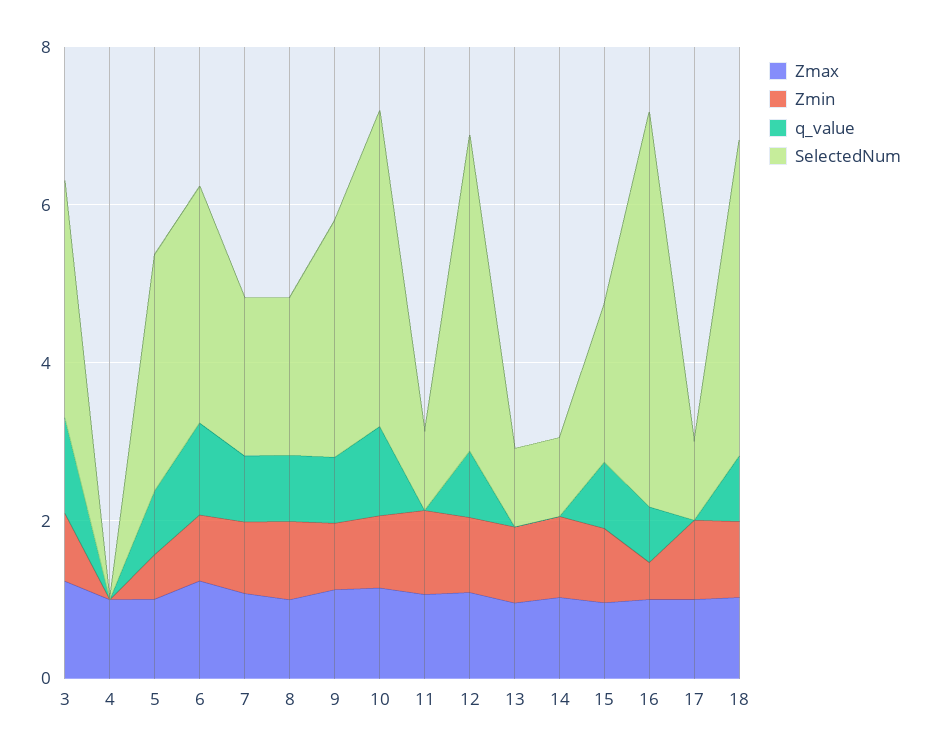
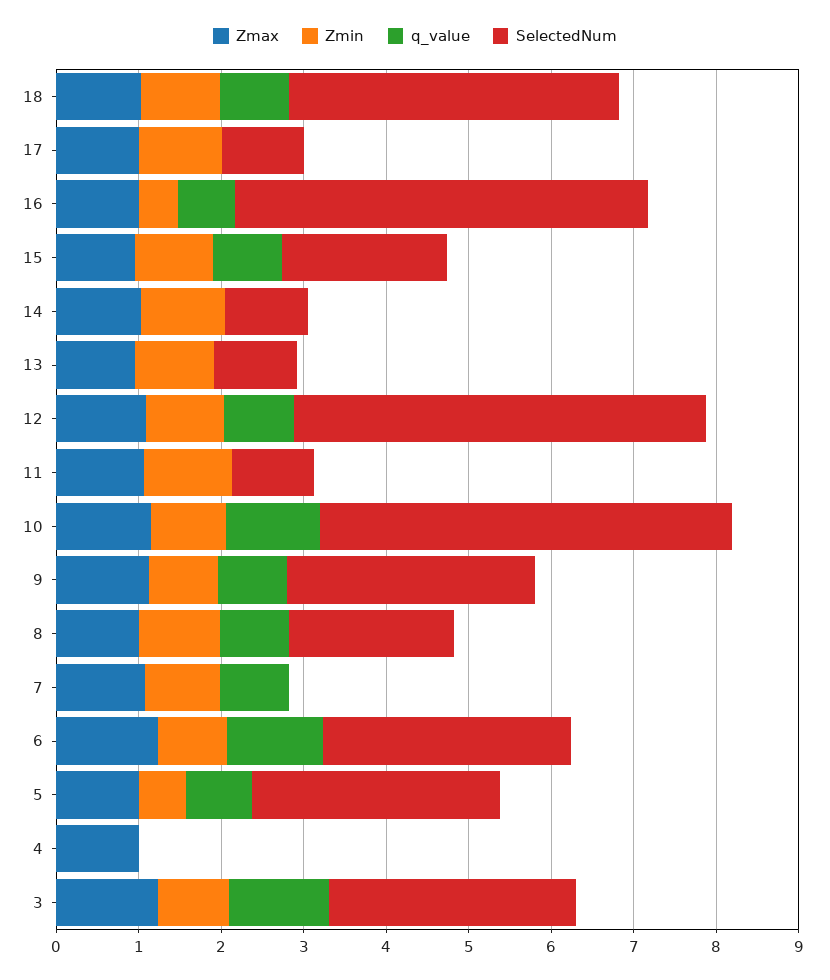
  {
    "Zmax": {
      "3": 1.2,
      "4": 1,
      "5": 1,
      "6": 1.2,
      "7": 1,
      "8": 1,
      "9": 1.2,
      "10": 1.2,
      "11": 1,
      "12": 1,
      "13": 1,
      "14": 1,
      "15": 1,
      "16": 1,
      "17": 1,
      "18": 1
    },
    "Zmin": {
      "3": 0.8,
      "4": 0,
      "5": 0.6,
      "6": 0.8,
      "7": 1,
      "8": 1,
      "9": 0.8,
      "10": 1,
      "11": 1,
      "12": 1,
      "13": 1,
      "14": 1,
      "15": 1,
      "16": 0.4,
      "17": 1,
      "18": 1
    },
    "q_value": {
      "3": 1.2,
      "4": 0,
      "5": 0.8,
      "6": 1.2,
      "7": 0.8,
      "8": 0.8,
      "9": 0.8,
      "10": 1.2,
      "11": 0,
      "12": 0.8,
      "13": 0,
      "14": 0,
      "15": 0.8,
      "16": 0.8,
      "17": 0,
      "18": 0.8
    },
    "SelectedNum": {
      "3": 3,
      "4": 0,
      "5": 3,
      "6": 3,
-     "7": 2,
+     "7": 0,
      "8": 2,
      "9": 3,
-     "10": 4,
+     "10": 5,
      "11": 1,
-     "12": 4,
+     "12": 5,
      "13": 1,
      "14": 1,
      "15": 2,
      "16": 5,
      "17": 1,
      "18": 4
    }
  }

